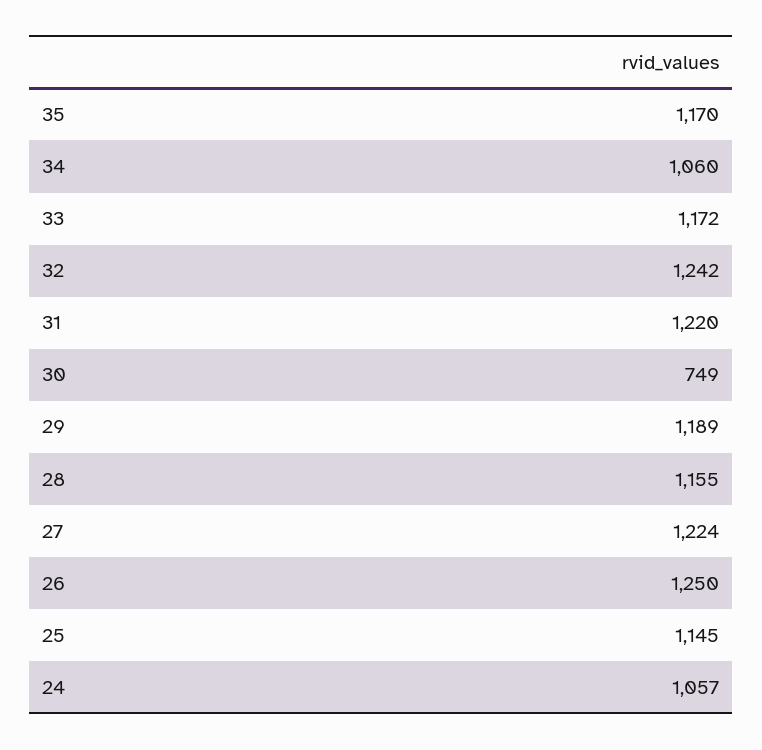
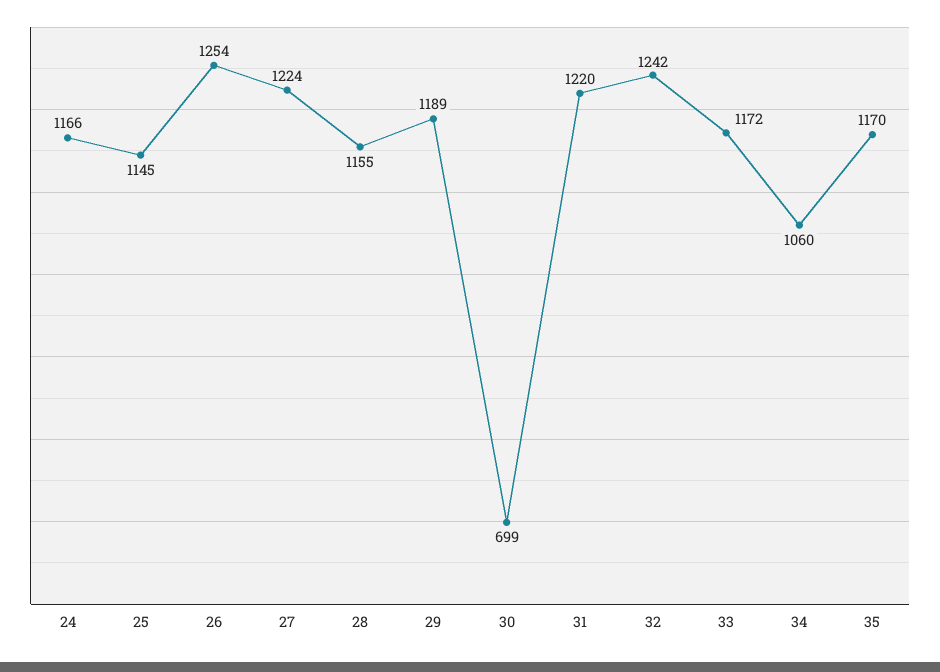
  {
    "35": 1170,
    "34": 1060,
    "33": 1172,
    "32": 1242,
    "31": 1220,
-   "30": 749,
+   "30": 699,
    "29": 1189,
    "28": 1155,
    "27": 1224,
-   "26": 1250,
+   "26": 1254,
    "25": 1145,
-   "24": 1057
+   "24": 1166
  }

